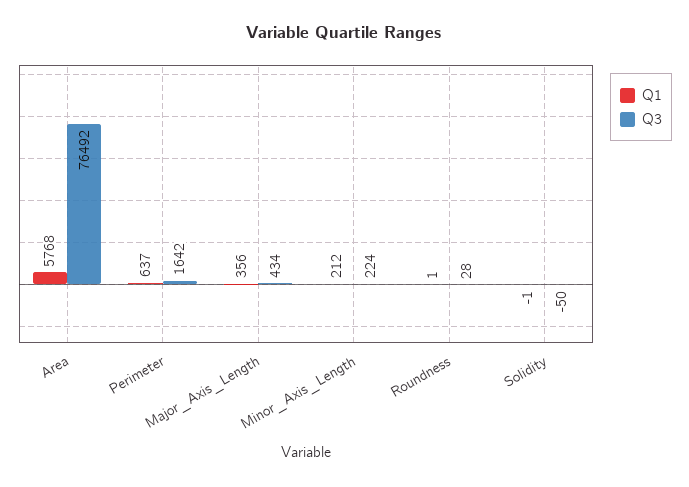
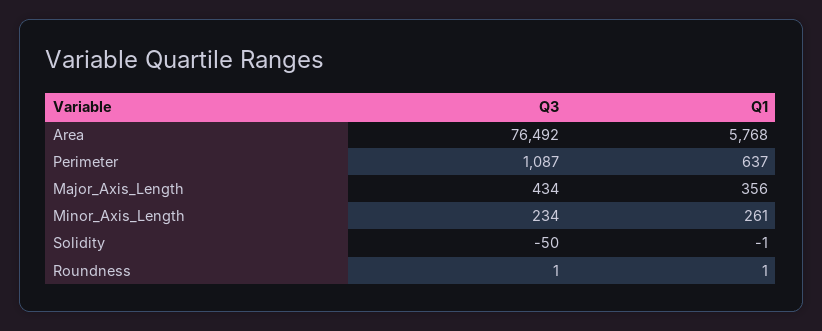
  {
    "Q1": {
      "Area": 5768,
      "Perimeter": 637,
      "Major_Axis_Length": 356,
-     "Minor_Axis_Length": 212,
+     "Minor_Axis_Length": 261,
      "Roundness": 1,
      "Solidity": -1
    },
    "Q3": {
      "Area": 76492,
-     "Perimeter": 1642,
+     "Perimeter": 1087,
      "Major_Axis_Length": 434,
-     "Minor_Axis_Length": 224,
+     "Minor_Axis_Length": 234,
-     "Roundness": 28,
+     "Roundness": 1,
      "Solidity": -50
    }
  }

